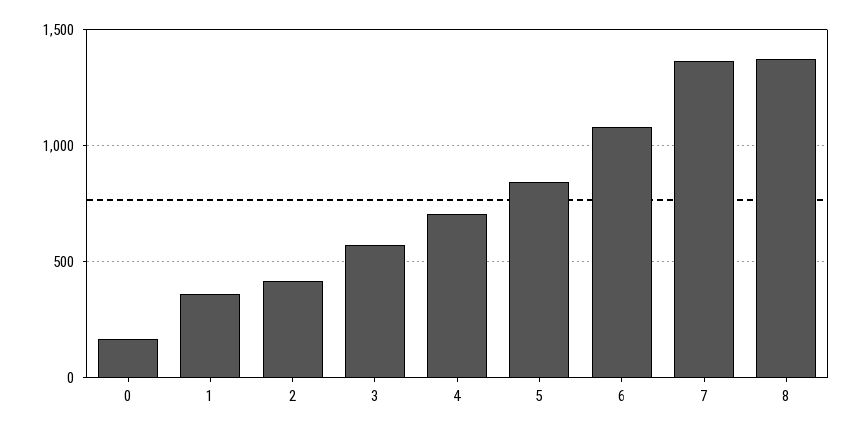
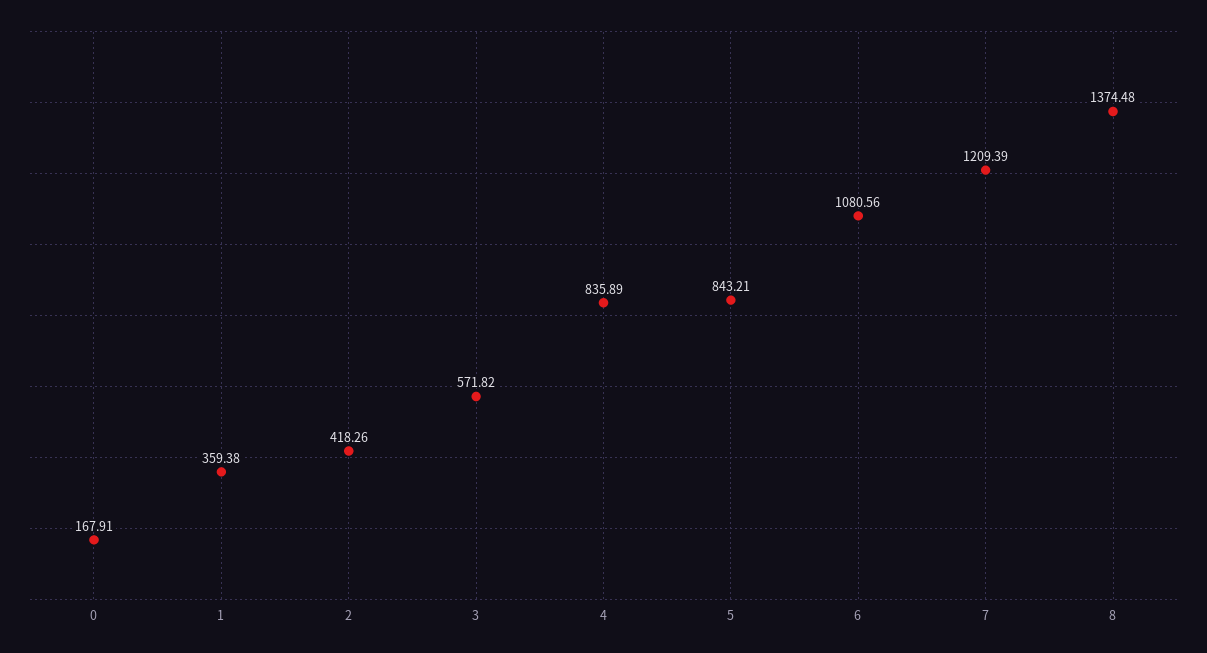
  {
    "0": 167.91,
    "1": 359.38,
    "2": 418.26,
    "3": 571.82,
-   "4": 700,
+   "4": 835.89,
    "5": 843.21,
    "6": 1080.56,
-   "7": 1350,
+   "7": 1209.39,
    "8": 1374.48
  }

